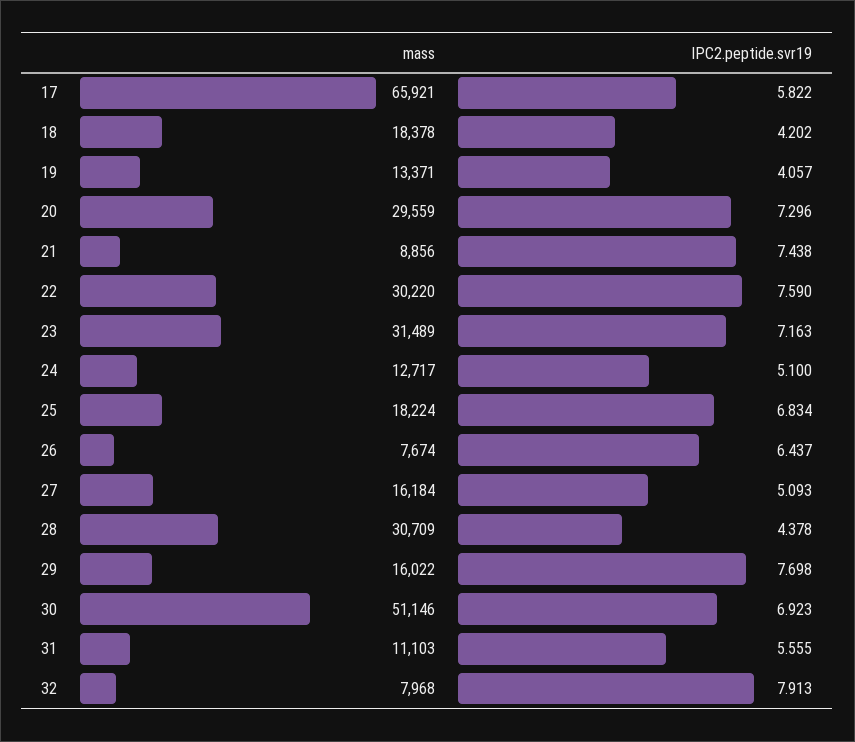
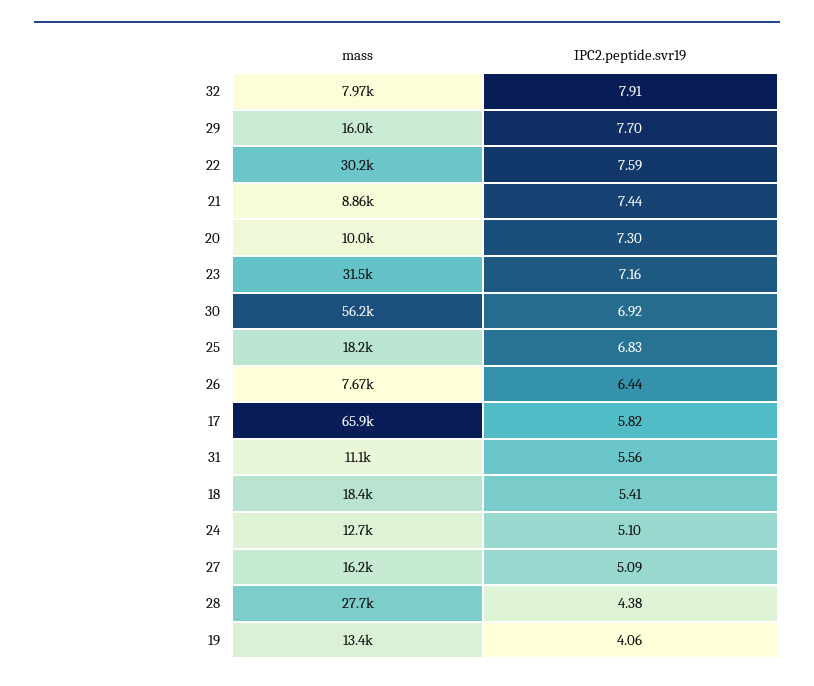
  {
    "mass": {
      "17": 65921,
      "18": 18378,
      "19": 13371,
-     "20": 29559,
+     "20": 10000,
      "21": 8856,
      "22": 30220,
      "23": 31489,
      "24": 12717,
      "25": 18224,
      "26": 7674,
      "27": 16184,
-     "28": 30709,
+     "28": 27700,
      "29": 16022,
-     "30": 51146,
+     "30": 56200,
      "31": 11103,
      "32": 7968
    },
    "IPC2.peptide.svr19": {
      "17": 5.822,
-     "18": 4.202,
+     "18": 5.41,
      "19": 4.057,
      "20": 7.296,
      "21": 7.438,
      "22": 7.59,
      "23": 7.163,
      "24": 5.1,
      "25": 6.834,
      "26": 6.437,
      "27": 5.093,
      "28": 4.378,
      "29": 7.698,
      "30": 6.923,
      "31": 5.555,
      "32": 7.913
    }
  }

